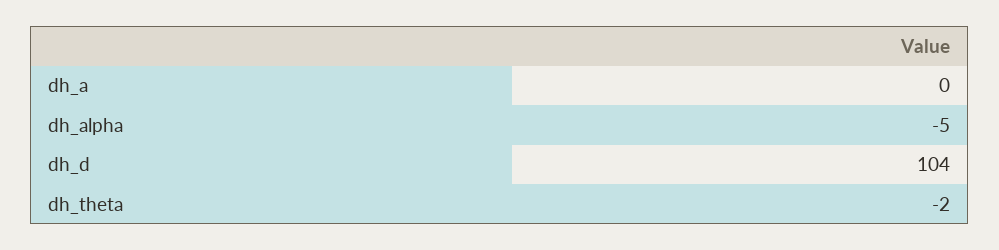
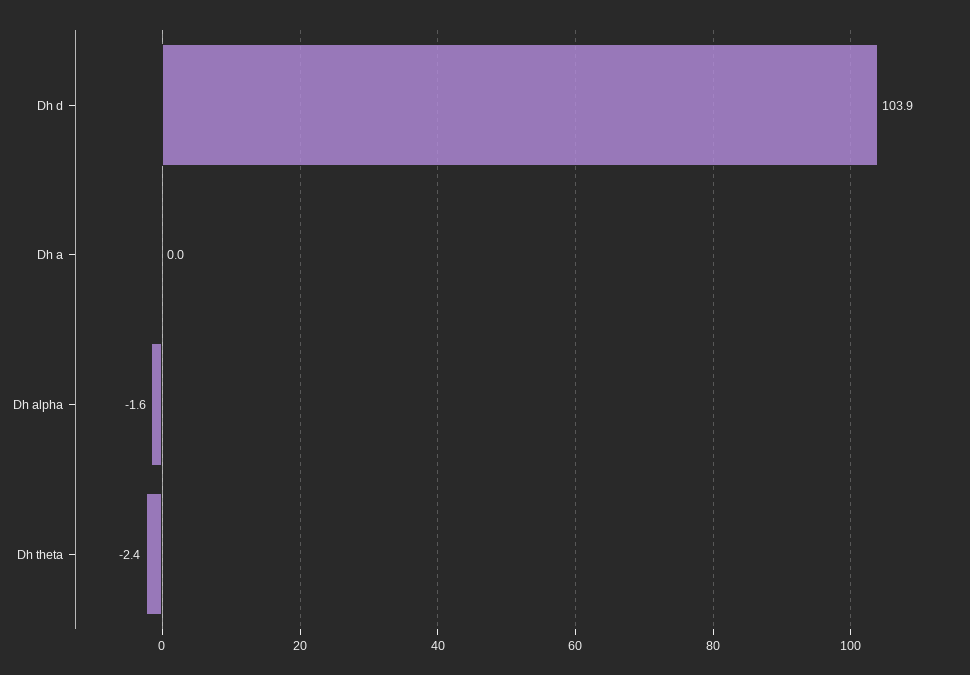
  {
    "dh_a": 0,
-   "dh_alpha": -5,
+   "dh_alpha": -1.6,
    "dh_d": 103.9,
    "dh_theta": -2.4
  }

